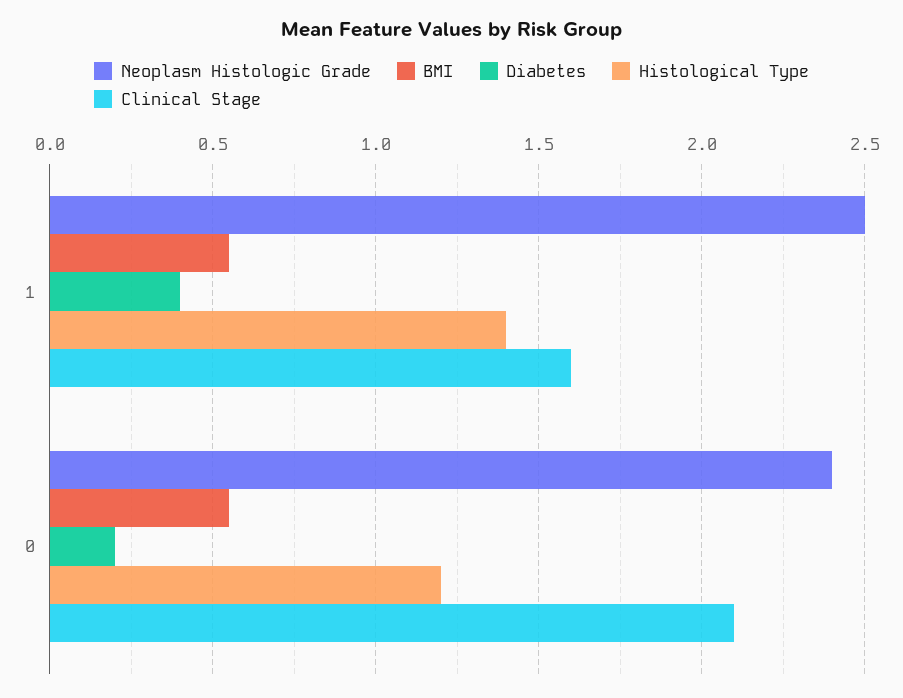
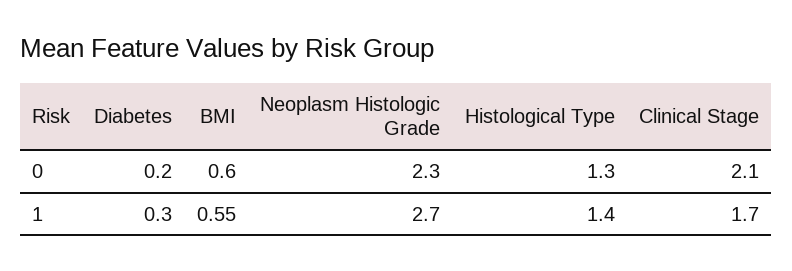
  {
    "Neoplasm Histologic Grade": {
-     "1": 2.5,
+     "1": 2.7,
-     "0": 2.4
+     "0": 2.3
    },
    "BMI": {
      "1": 0.55,
-     "0": 0.55
+     "0": 0.6
    },
    "Diabetes": {
-     "1": 0.4,
+     "1": 0.3,
      "0": 0.2
    },
    "Histological Type": {
      "1": 1.4,
-     "0": 1.2
+     "0": 1.3
    },
    "Clinical Stage": {
-     "1": 1.6,
+     "1": 1.7,
      "0": 2.1
    }
  }

